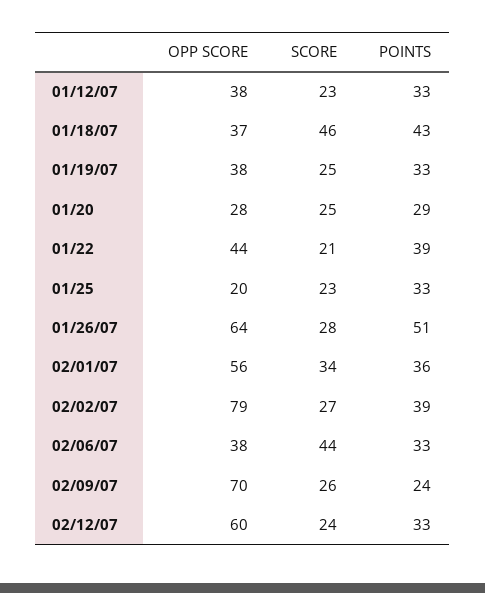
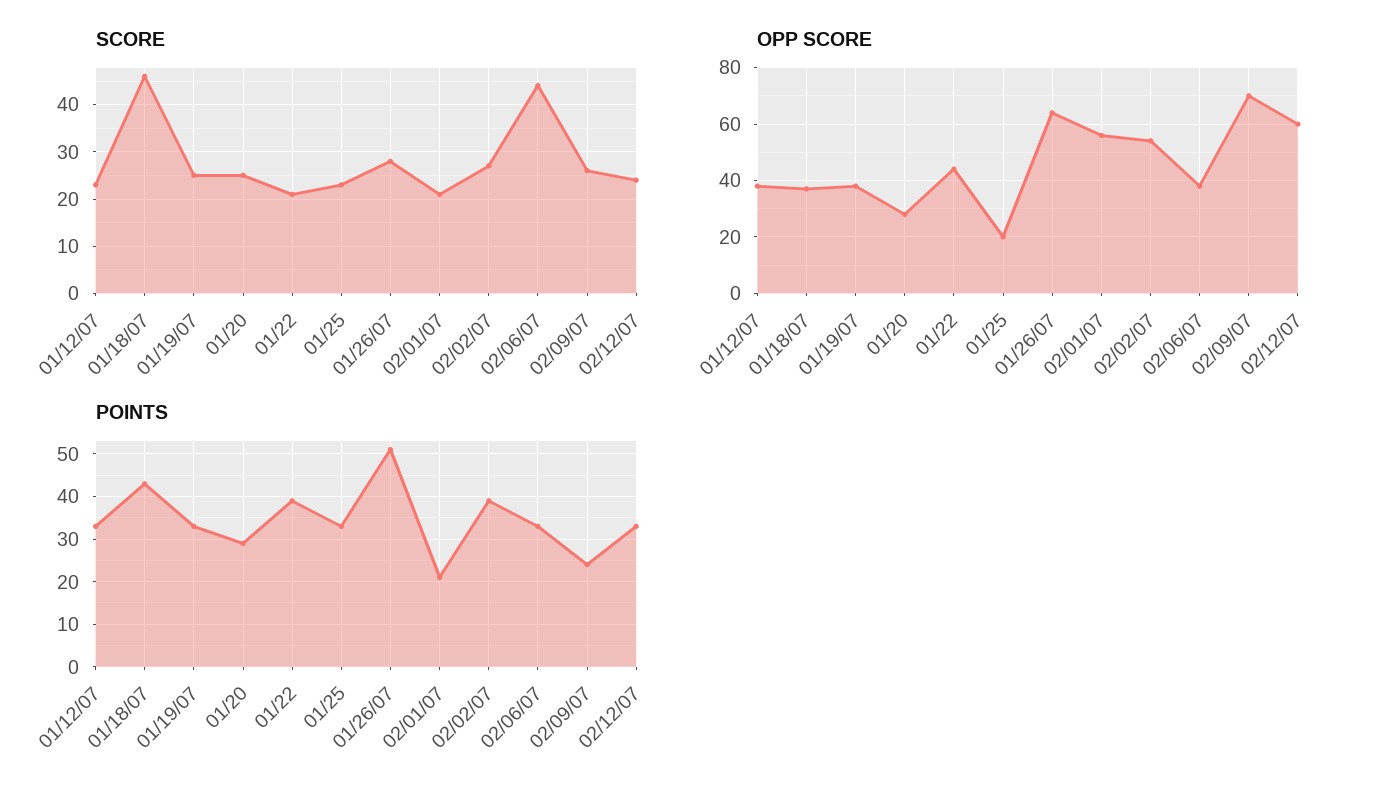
  {
    "OPP SCORE": {
      "01/12/07": 38,
      "01/18/07": 37,
      "01/19/07": 38,
      "01/20": 28,
      "01/22": 44,
      "01/25": 20,
      "01/26/07": 64,
      "02/01/07": 56,
-     "02/02/07": 79,
+     "02/02/07": 55,
      "02/06/07": 38,
      "02/09/07": 70,
      "02/12/07": 60
    },
    "SCORE": {
      "01/12/07": 23,
      "01/18/07": 46,
      "01/19/07": 25,
      "01/20": 25,
      "01/22": 21,
      "01/25": 23,
      "01/26/07": 28,
-     "02/01/07": 34,
+     "02/01/07": 20,
      "02/02/07": 27,
      "02/06/07": 44,
      "02/09/07": 26,
      "02/12/07": 24
    },
    "POINTS": {
      "01/12/07": 33,
      "01/18/07": 43,
      "01/19/07": 33,
      "01/20": 29,
      "01/22": 39,
      "01/25": 33,
      "01/26/07": 51,
-     "02/01/07": 36,
+     "02/01/07": 20,
      "02/02/07": 39,
      "02/06/07": 33,
      "02/09/07": 24,
      "02/12/07": 33
    }
  }

